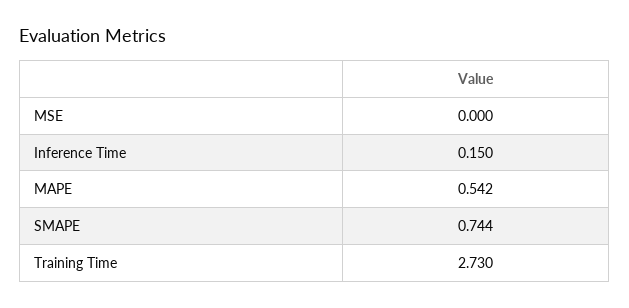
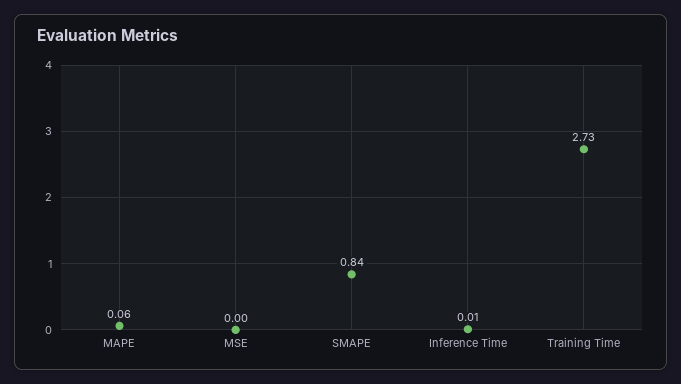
  {
    "MSE": 0,
-   "Inference Time": 0.15,
+   "Inference Time": 0.01,
-   "MAPE": 0.542,
+   "MAPE": 0.06,
-   "SMAPE": 0.744,
+   "SMAPE": 0.84,
    "Training Time": 2.73
  }

